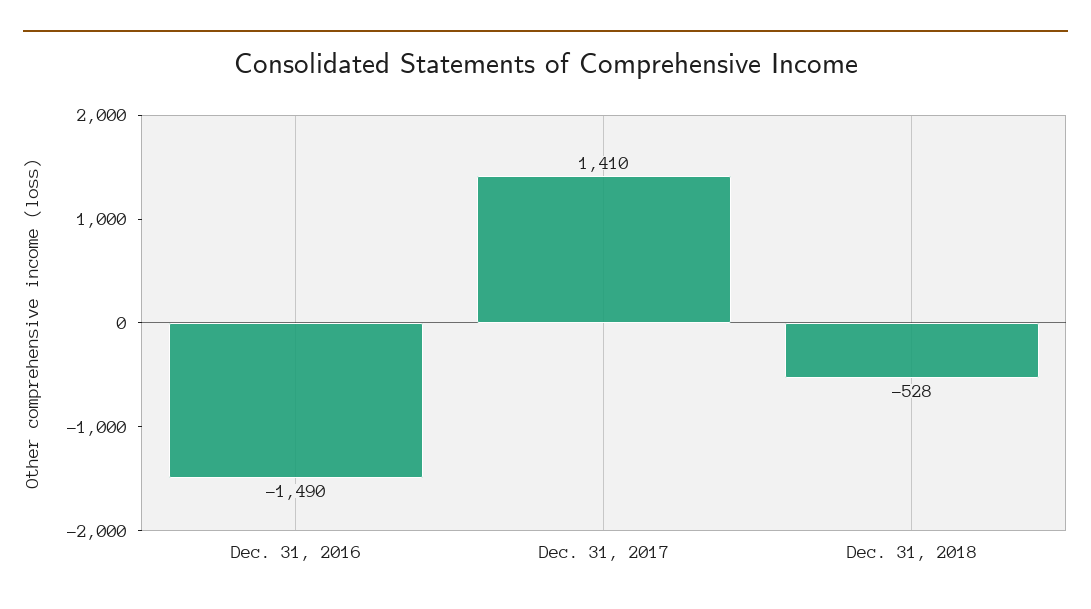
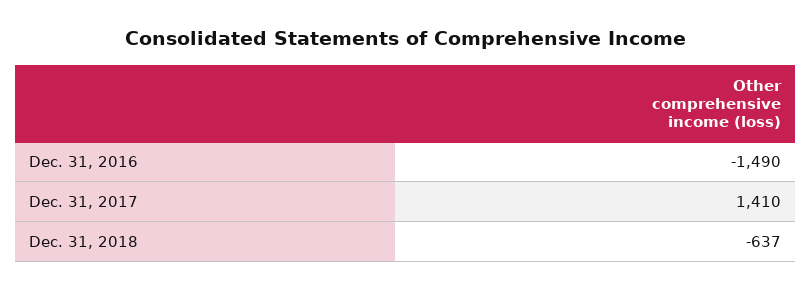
  {
    "Dec. 31, 2016": -1490,
    "Dec. 31, 2017": 1410,
-   "Dec. 31, 2018": -528
+   "Dec. 31, 2018": -637
  }

